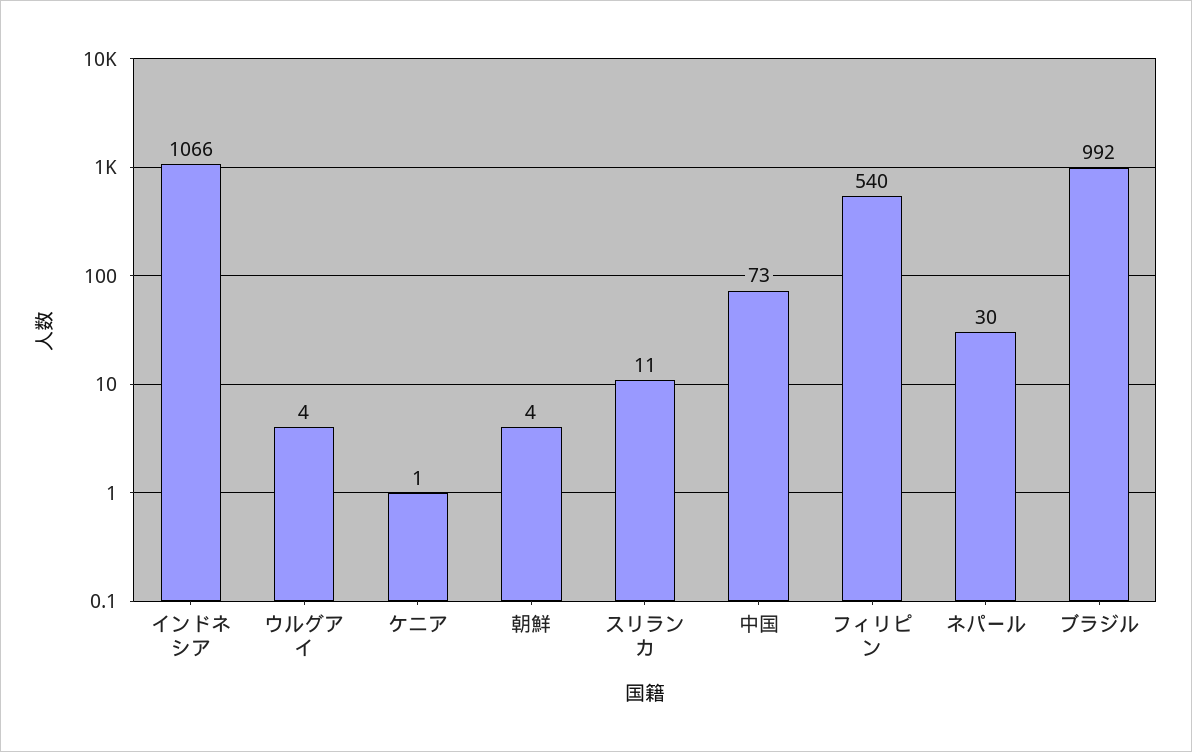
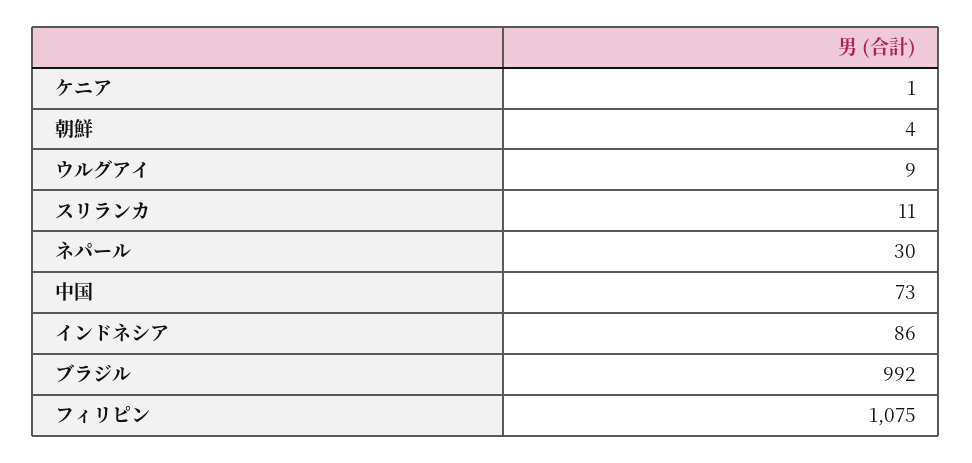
  {
-   "インドネシア": 1066,
+   "インドネシア": 86,
-   "ウルグアイ": 4,
+   "ウルグアイ": 9,
    "ケニア": 1,
    "朝鮮": 4,
    "スリランカ": 11,
    "中国": 73,
-   "フィリピン": 540,
+   "フィリピン": 1075,
    "ネパール": 30,
    "ブラジル": 992
  }

